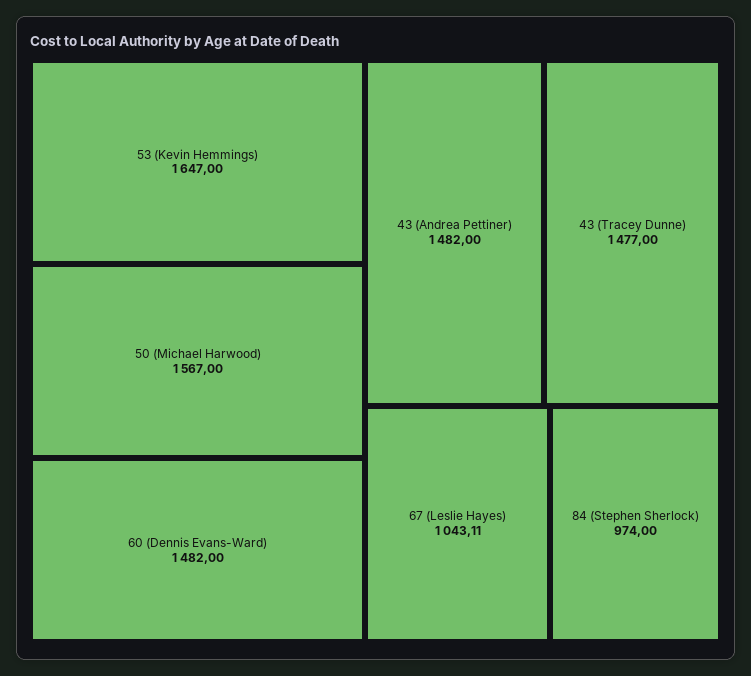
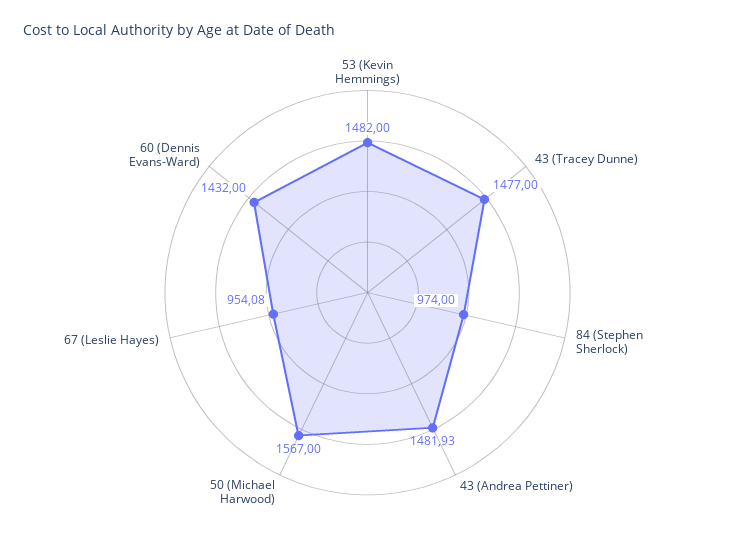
  {
-   "53 (Kevin Hemmings)": 1647,
+   "53 (Kevin Hemmings)": 1482,
    "50 (Michael Harwood)": 1567,
-   "60 (Dennis Evans-Ward)": 1482,
+   "60 (Dennis Evans-Ward)": 1432,
-   "43 (Andrea Pettiner)": 1482,
+   "43 (Andrea Pettiner)": 1481.93,
    "43 (Tracey Dunne)": 1477,
-   "67 (Leslie Hayes)": 1043.11,
+   "67 (Leslie Hayes)": 954.08,
    "84 (Stephen Sherlock)": 974
  }

